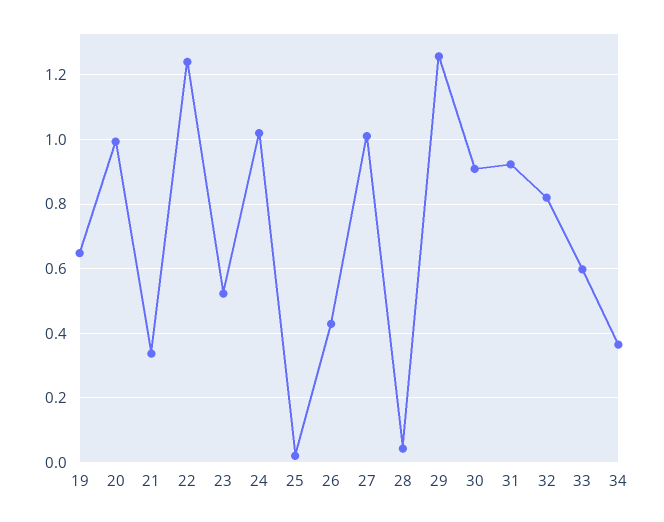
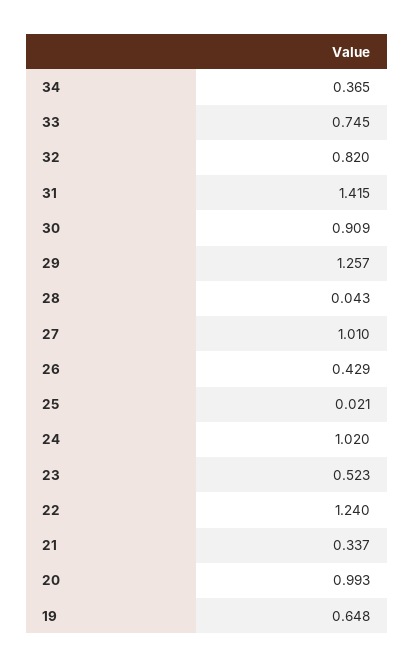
  {
    "19": 0.648,
    "20": 0.993,
    "21": 0.337,
    "22": 1.24,
    "23": 0.523,
    "24": 1.02,
    "25": 0.021,
    "26": 0.429,
    "27": 1.01,
    "28": 0.043,
    "29": 1.257,
    "30": 0.909,
-   "31": 0.92,
+   "31": 1.415,
    "32": 0.82,
-   "33": 0.6,
+   "33": 0.745,
    "34": 0.365
  }

